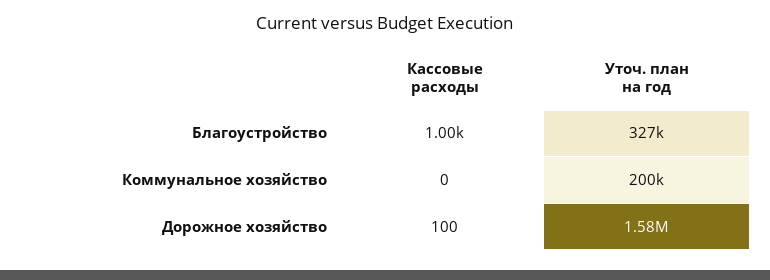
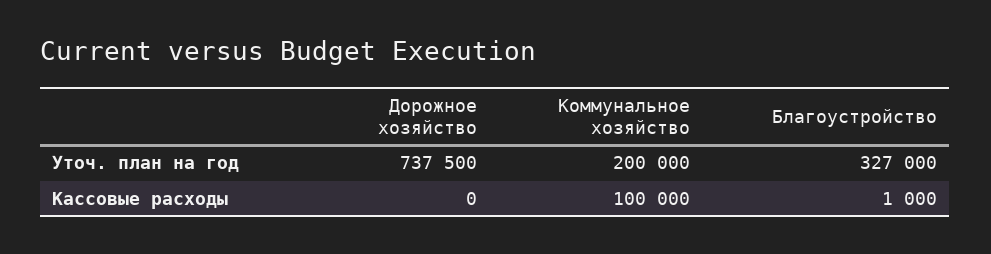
  {
    "Кассовые расходы": {
      "Благоустройство": 1000,
-     "Коммунальное хозяйство": 0,
+     "Коммунальное хозяйство": 100000,
-     "Дорожное хозяйство": 100
+     "Дорожное хозяйство": 0
    },
    "Уточ. план на год": {
      "Благоустройство": 327000,
      "Коммунальное хозяйство": 200000,
-     "Дорожное хозяйство": 1580000
+     "Дорожное хозяйство": 737500
    }
  }

